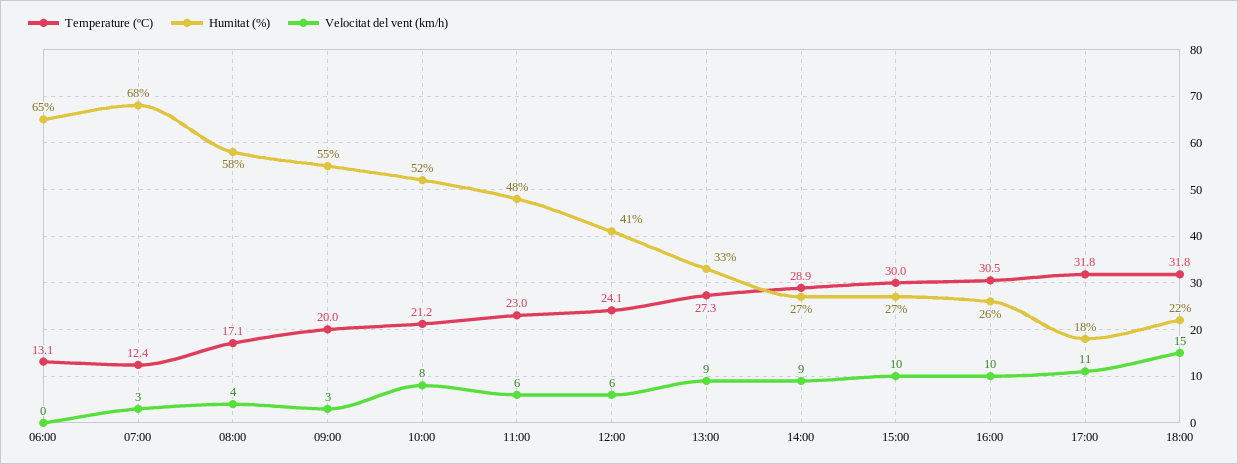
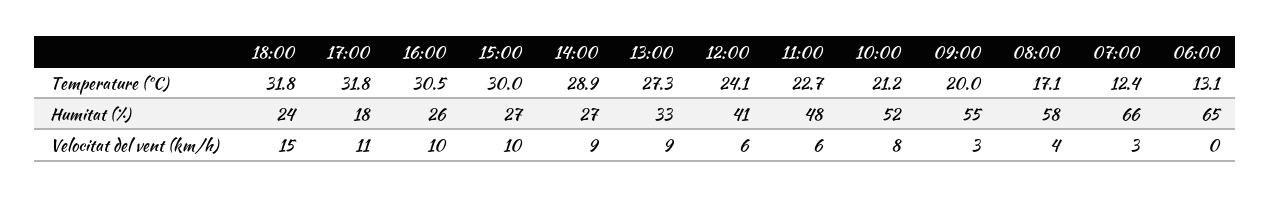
  {
    "Temperature (ºC)": {
      "06:00": 13.1,
      "07:00": 12.4,
      "08:00": 17.1,
      "09:00": 20,
      "10:00": 21.2,
-     "11:00": 23,
+     "11:00": 22.7,
      "12:00": 24.1,
      "13:00": 27.3,
      "14:00": 28.9,
      "15:00": 30,
      "16:00": 30.5,
      "17:00": 31.8,
      "18:00": 31.8
    },
    "Humitat (%)": {
      "06:00": 65,
-     "07:00": 68,
+     "07:00": 66,
      "08:00": 58,
      "09:00": 55,
      "10:00": 52,
      "11:00": 48,
      "12:00": 41,
      "13:00": 33,
      "14:00": 27,
      "15:00": 27,
      "16:00": 26,
      "17:00": 18,
-     "18:00": 22
+     "18:00": 24
    },
    "Velocitat del vent (km/h)": {
      "06:00": 0,
      "07:00": 3,
      "08:00": 4,
      "09:00": 3,
      "10:00": 8,
      "11:00": 6,
      "12:00": 6,
      "13:00": 9,
      "14:00": 9,
      "15:00": 10,
      "16:00": 10,
      "17:00": 11,
      "18:00": 15
    }
  }

